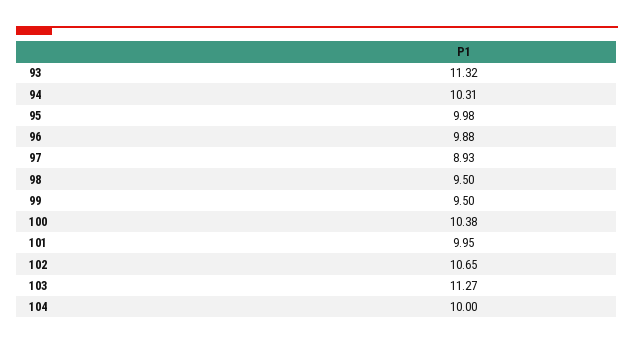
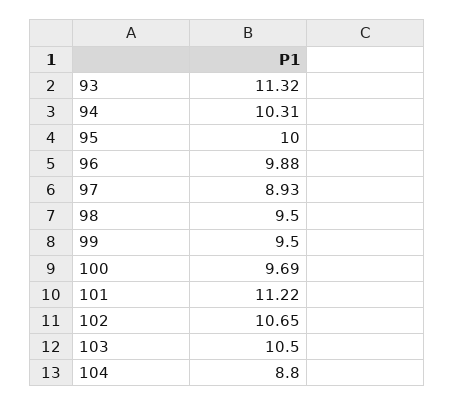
  {
    "93": 11.32,
    "94": 10.31,
-   "95": 9.98,
+   "95": 10,
    "96": 9.88,
    "97": 8.93,
    "98": 9.5,
    "99": 9.5,
-   "100": 10.38,
+   "100": 9.69,
-   "101": 9.95,
+   "101": 11.22,
    "102": 10.65,
-   "103": 11.27,
+   "103": 10.5,
-   "104": 10
+   "104": 8.8
  }

